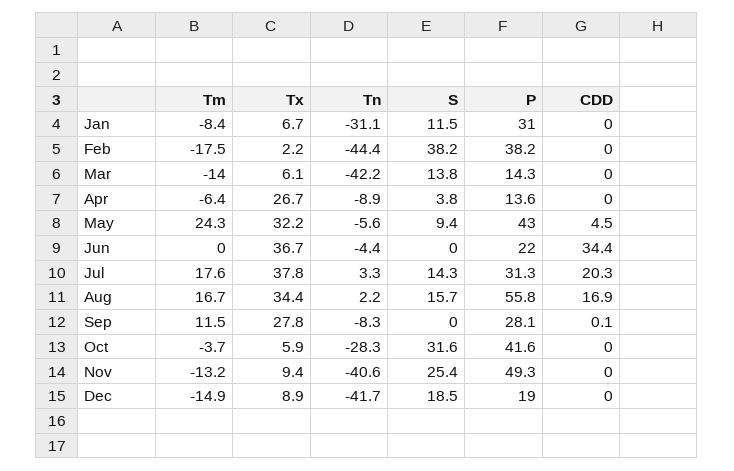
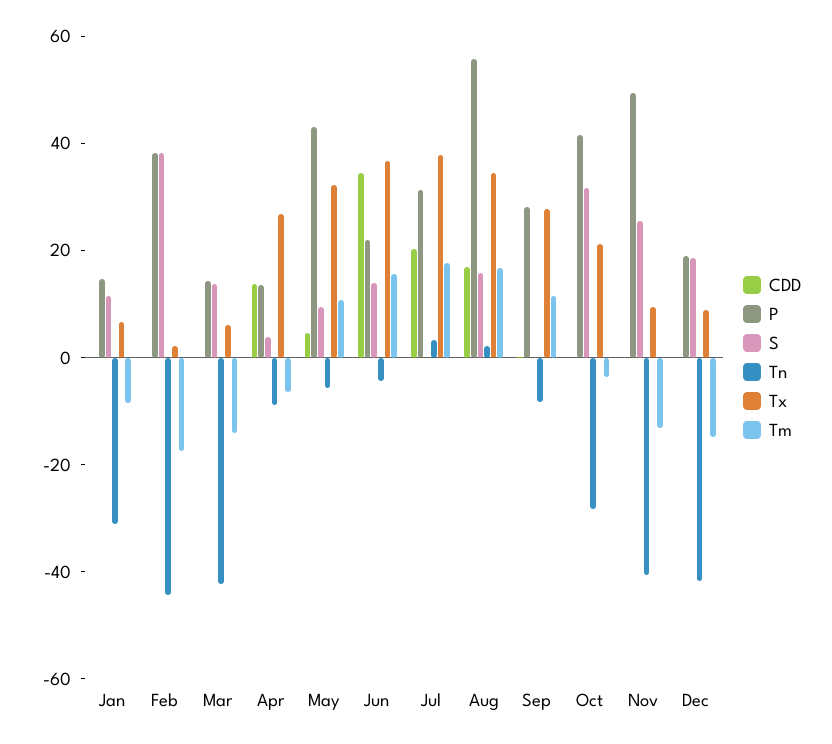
  {
    "Tm": {
      "Jan": -8.4,
      "Feb": -17.5,
      "Mar": -14,
      "Apr": -6.4,
-     "May": 24.3,
+     "May": 10,
-     "Jun": 0,
+     "Jun": 15,
      "Jul": 17.6,
      "Aug": 16.7,
      "Sep": 11.5,
      "Oct": -3.7,
      "Nov": -13.2,
      "Dec": -14.9
    },
    "Tx": {
      "Jan": 6.7,
      "Feb": 2.2,
      "Mar": 6.1,
      "Apr": 26.7,
      "May": 32.2,
      "Jun": 36.7,
      "Jul": 37.8,
      "Aug": 34.4,
      "Sep": 27.8,
-     "Oct": 5.9,
+     "Oct": 20,
      "Nov": 9.4,
      "Dec": 8.9
    },
    "Tn": {
      "Jan": -31.1,
      "Feb": -44.4,
      "Mar": -42.2,
      "Apr": -8.9,
      "May": -5.6,
      "Jun": -4.4,
      "Jul": 3.3,
      "Aug": 2.2,
      "Sep": -8.3,
      "Oct": -28.3,
      "Nov": -40.6,
      "Dec": -41.7
    },
    "S": {
      "Jan": 11.5,
      "Feb": 38.2,
      "Mar": 13.8,
      "Apr": 3.8,
      "May": 9.4,
-     "Jun": 0,
+     "Jun": 15,
-     "Jul": 14.3,
+     "Jul": 0,
      "Aug": 15.7,
      "Sep": 0,
      "Oct": 31.6,
      "Nov": 25.4,
      "Dec": 18.5
    },
    "P": {
-     "Jan": 31,
+     "Jan": 15,
      "Feb": 38.2,
      "Mar": 14.3,
      "Apr": 13.6,
      "May": 43,
      "Jun": 22,
      "Jul": 31.3,
      "Aug": 55.8,
      "Sep": 28.1,
      "Oct": 41.6,
      "Nov": 49.3,
      "Dec": 19
    },
    "CDD": {
      "Jan": 0,
      "Feb": 0,
      "Mar": 0,
-     "Apr": 0,
+     "Apr": 15,
      "May": 4.5,
      "Jun": 34.4,
      "Jul": 20.3,
      "Aug": 16.9,
      "Sep": 0.1,
      "Oct": 0,
      "Nov": 0,
      "Dec": 0
    }
  }

